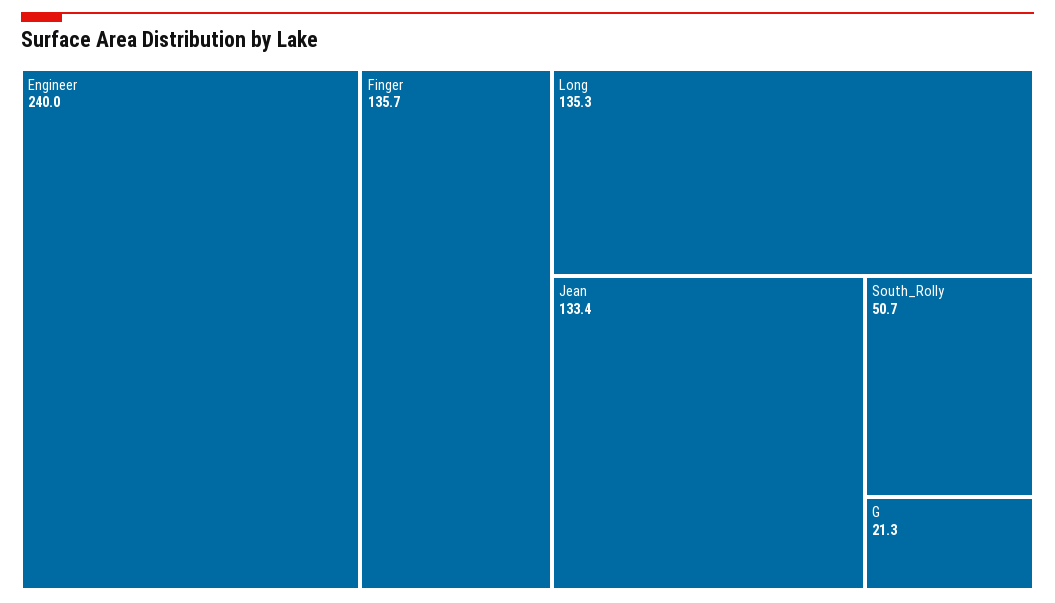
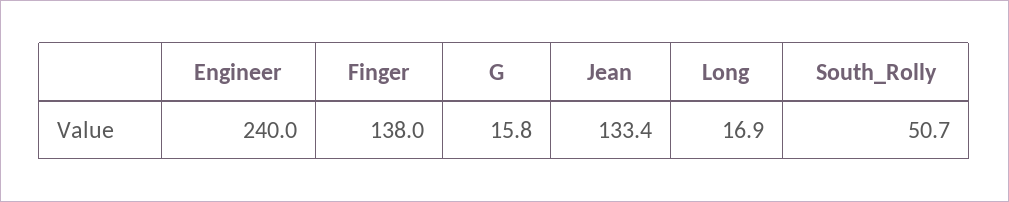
  {
    "Engineer": 240,
-   "Finger": 135.7,
+   "Finger": 138,
-   "Long": 135.3,
+   "Long": 16.9,
    "Jean": 133.4,
    "South_Rolly": 50.7,
-   "G": 21.3
+   "G": 15.8
  }

